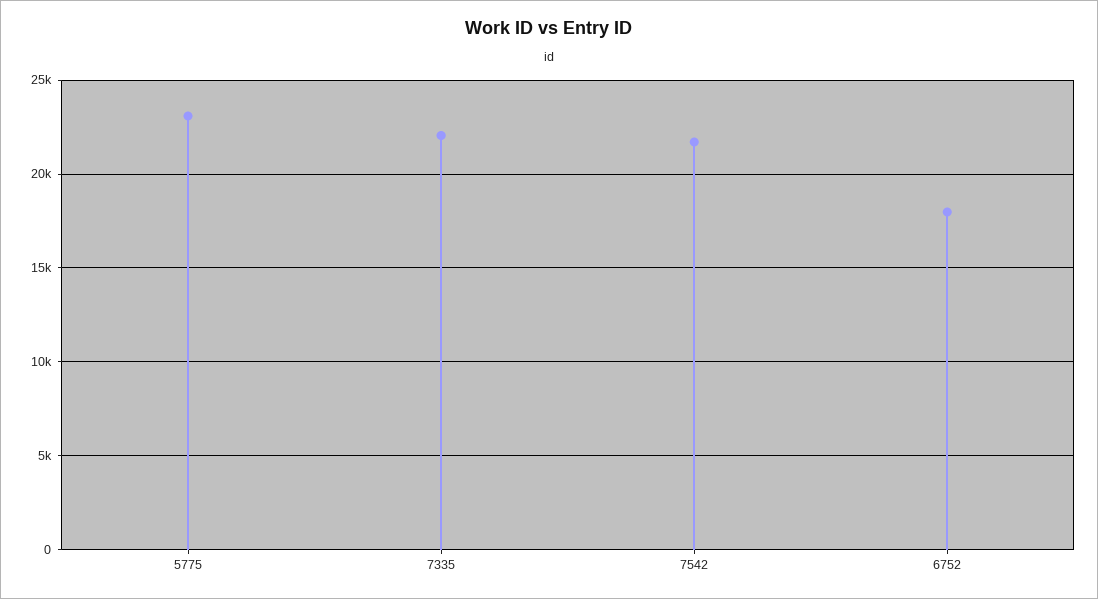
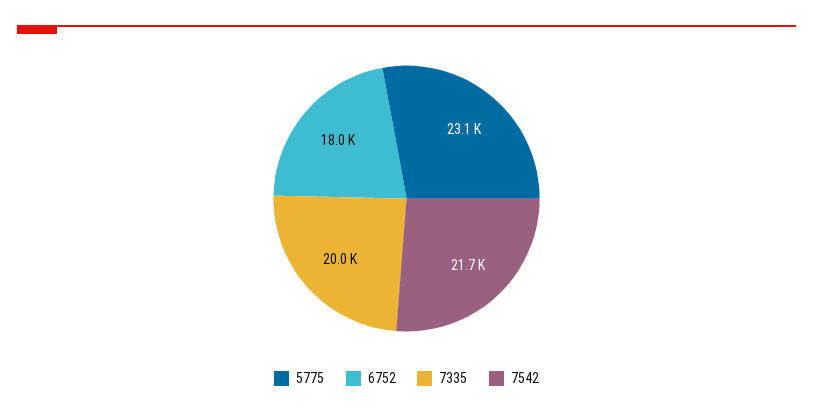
  {
    "5775": 23100,
-   "7335": 22000,
+   "7335": 20000,
    "7542": 21700,
    "6752": 18000
  }

